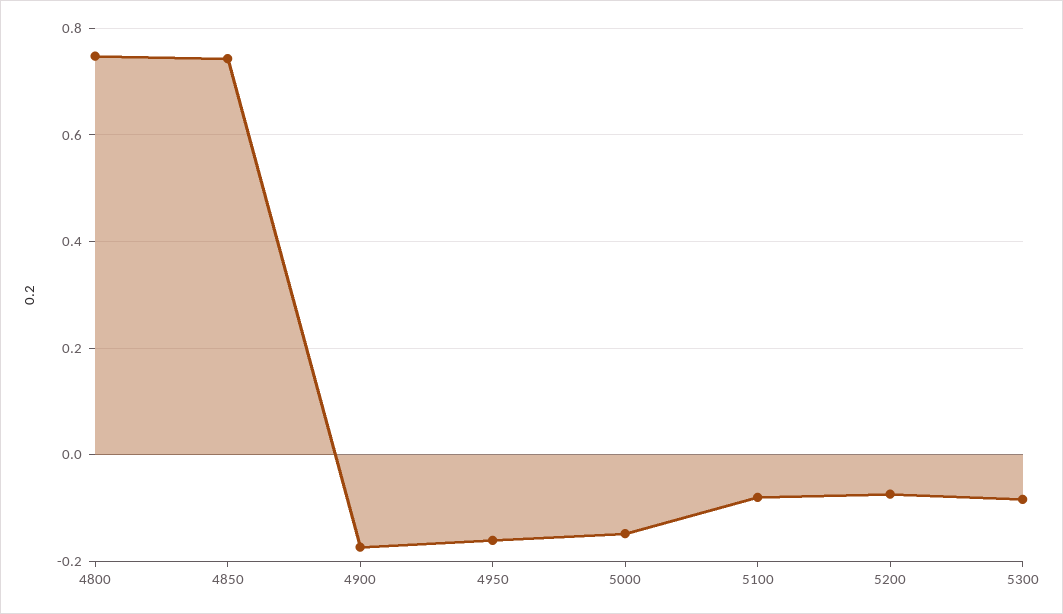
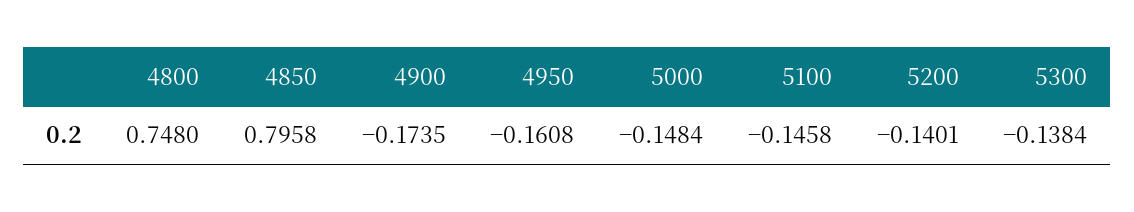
  {
    "4800": 0.748,
-   "4850": 0.74,
+   "4850": 0.7958,
    "4900": -0.1735,
    "4950": -0.1608,
    "5000": -0.1484,
-   "5100": -0.08,
+   "5100": -0.1458,
-   "5200": -0.08,
+   "5200": -0.1401,
-   "5300": -0.08
+   "5300": -0.1384
  }

